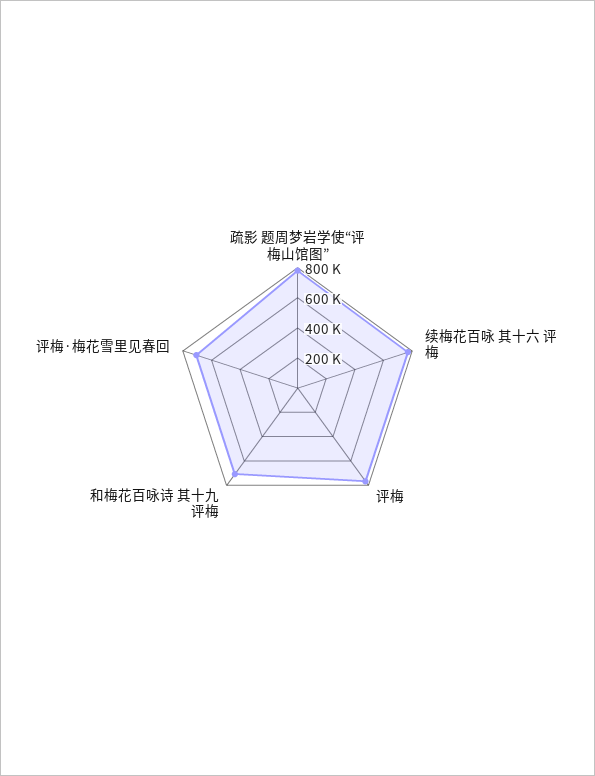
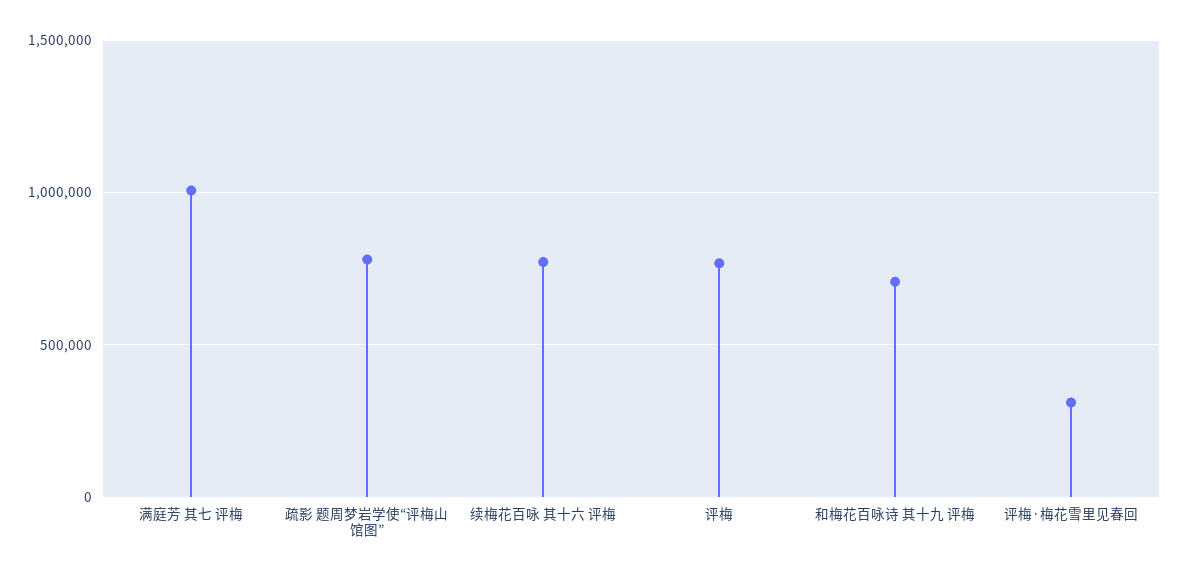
  {
    "疏影 题周梦岩学使“评梅山馆图”": 800000,
    "续梅花百咏 其十六 评梅": 750000,
    "评梅": 750000,
    "和梅花百咏诗 其十九 评梅": 700000,
-   "评梅·梅花雪里见春回": 700000
+   "评梅·梅花雪里见春回": 300000,
+   "满庭芳 其七 评梅": 1000000
  }

